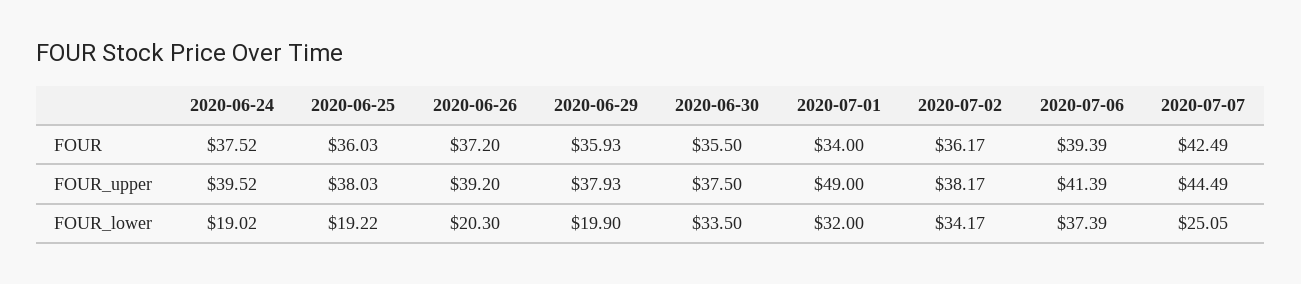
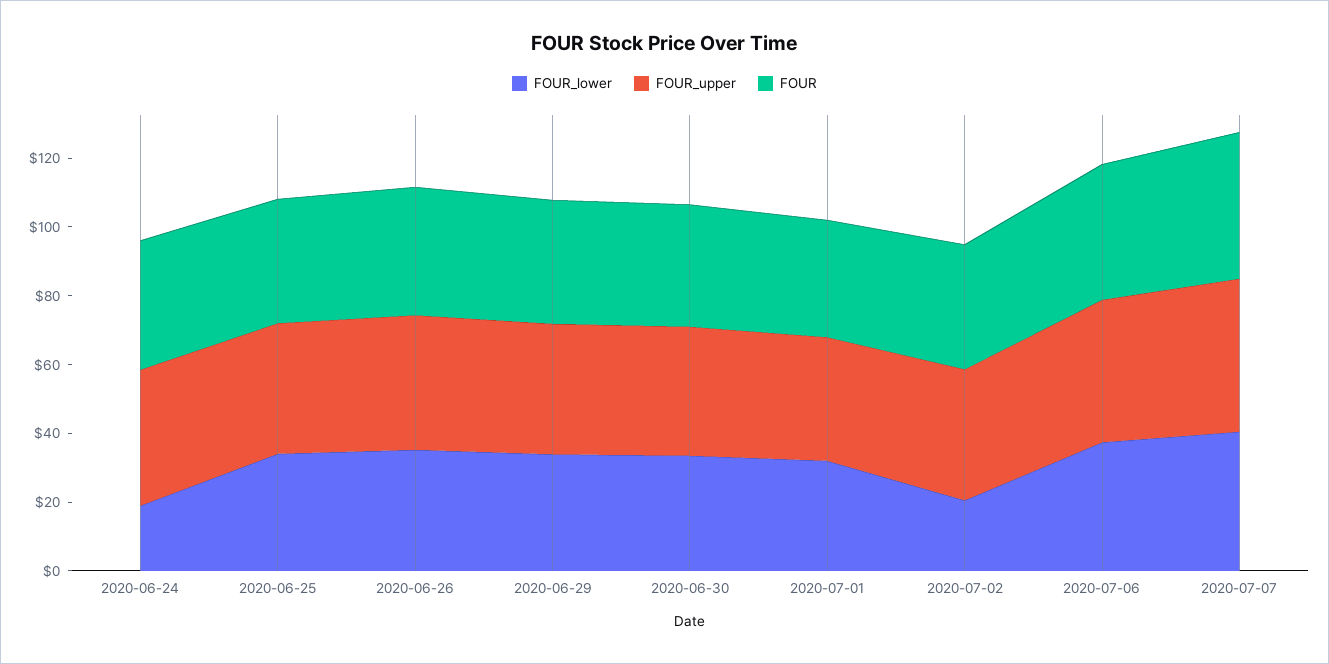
  {
    "FOUR": {
      "2020-06-24": 37.52,
      "2020-06-25": 36.03,
      "2020-06-26": 37.2,
      "2020-06-29": 35.93,
      "2020-06-30": 35.5,
      "2020-07-01": 34,
      "2020-07-02": 36.17,
      "2020-07-06": 39.39,
      "2020-07-07": 42.49
    },
    "FOUR_upper": {
      "2020-06-24": 39.52,
      "2020-06-25": 38.03,
      "2020-06-26": 39.2,
      "2020-06-29": 37.93,
      "2020-06-30": 37.5,
-     "2020-07-01": 49,
+     "2020-07-01": 35,
      "2020-07-02": 38.17,
      "2020-07-06": 41.39,
      "2020-07-07": 44.49
    },
    "FOUR_lower": {
      "2020-06-24": 19.02,
-     "2020-06-25": 19.22,
+     "2020-06-25": 35,
-     "2020-06-26": 20.3,
+     "2020-06-26": 35,
-     "2020-06-29": 19.9,
+     "2020-06-29": 35,
      "2020-06-30": 33.5,
      "2020-07-01": 32,
-     "2020-07-02": 34.17,
+     "2020-07-02": 20,
      "2020-07-06": 37.39,
-     "2020-07-07": 25.05
+     "2020-07-07": 40
    }
  }

